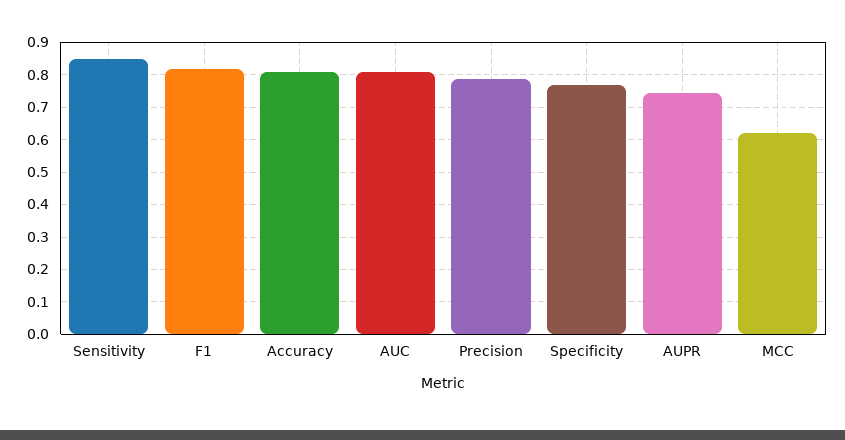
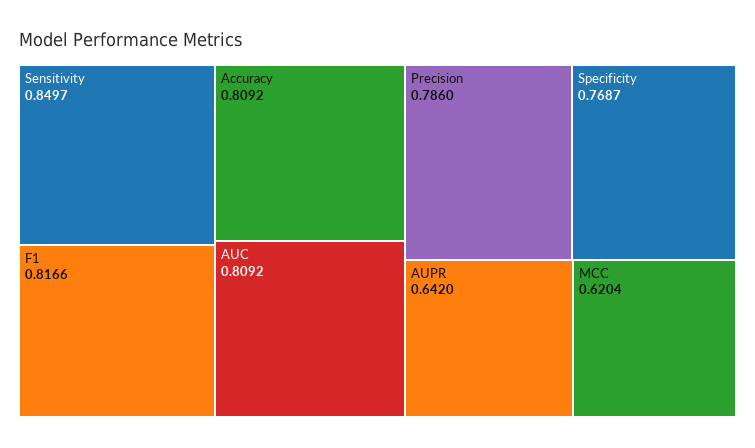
  {
    "Sensitivity": 0.8497,
    "F1": 0.8166,
    "Accuracy": 0.8092,
    "AUC": 0.8092,
    "Precision": 0.786,
    "Specificity": 0.7687,
-   "AUPR": 0.74,
+   "AUPR": 0.642,
    "MCC": 0.6204
  }

